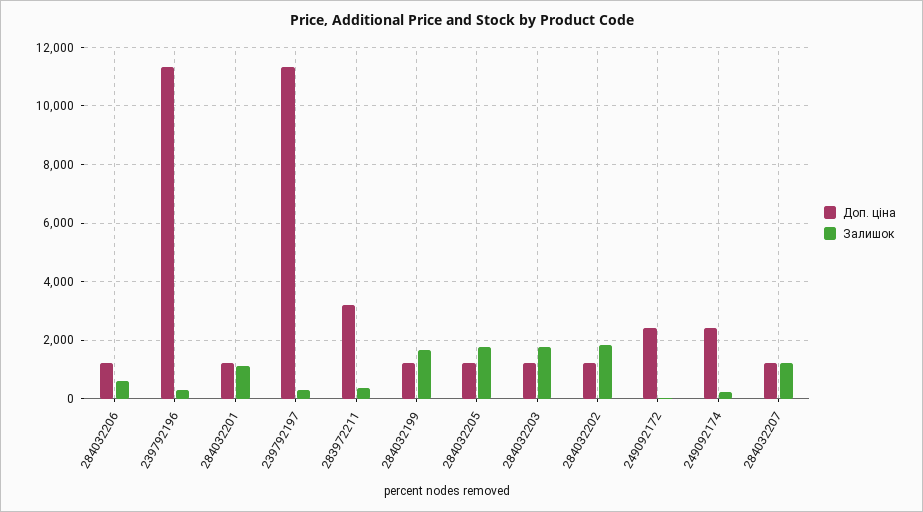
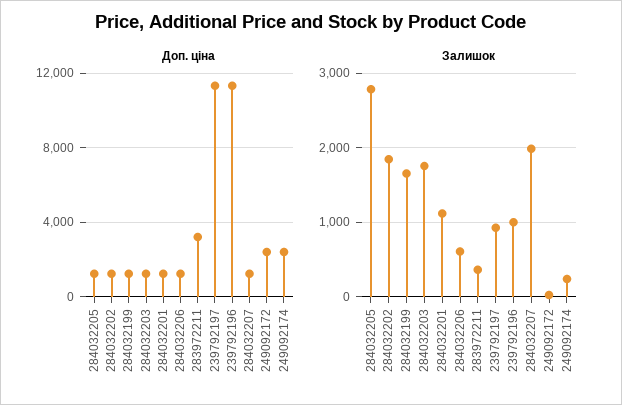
  {
    "Доп. ціна": {
      "284032206": 1250,
      "239792196": 11250,
      "284032201": 1250,
      "239792197": 11250,
      "283972211": 3250,
      "284032199": 1250,
      "284032205": 1250,
      "284032203": 1250,
      "284032202": 1250,
      "249092172": 2500,
      "249092174": 2500,
      "284032207": 1250
    },
    "Залишок": {
      "284032206": 600,
-     "239792196": 250,
+     "239792196": 1000,
      "284032201": 1100,
-     "239792197": 250,
+     "239792197": 900,
      "283972211": 400,
      "284032199": 1700,
-     "284032205": 1750,
+     "284032205": 2800,
      "284032203": 1800,
      "284032202": 1800,
      "249092172": 0,
      "249092174": 200,
-     "284032207": 1250
+     "284032207": 2000
    }
  }

